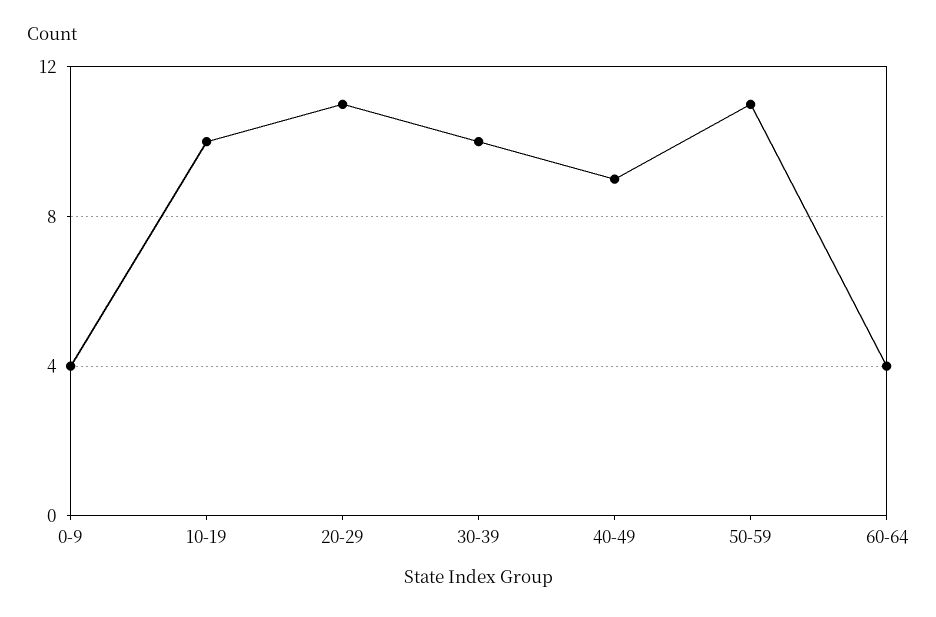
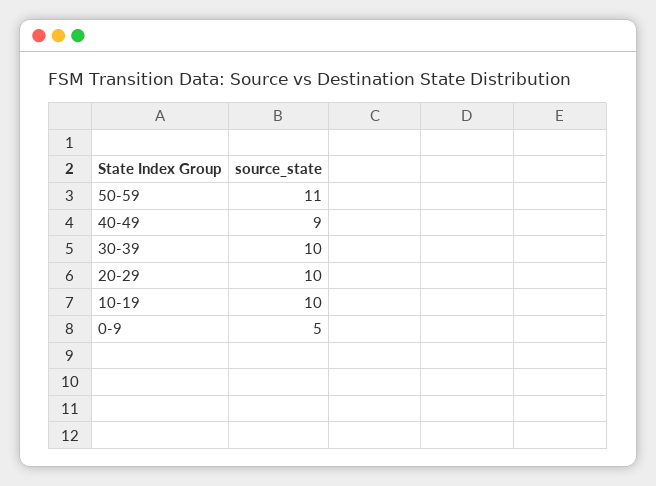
  {
-   "0-9": 4,
+   "0-9": 5,
    "10-19": 10,
-   "20-29": 11,
+   "20-29": 10,
    "30-39": 10,
    "40-49": 9,
-   "50-59": 11,
+   "50-59": 11
-   "60-64": 4
  }

